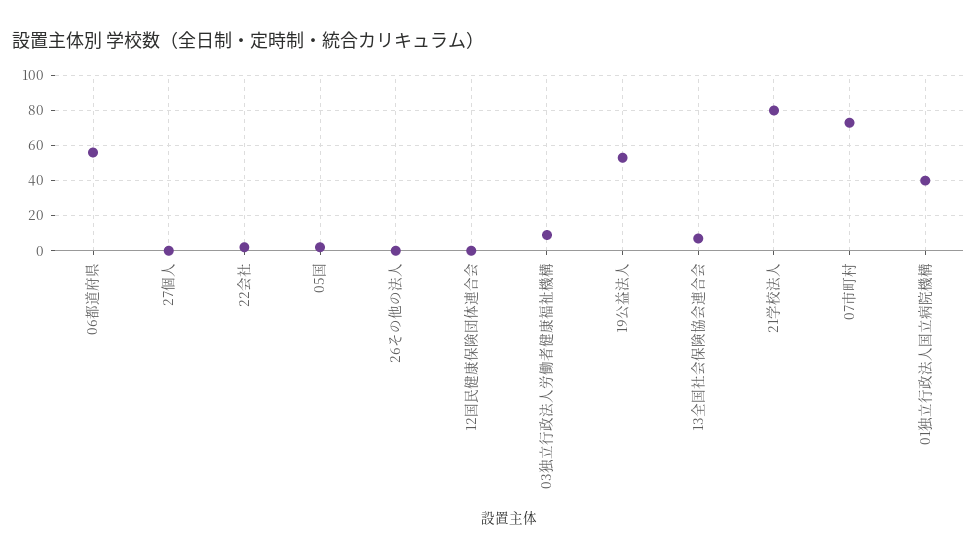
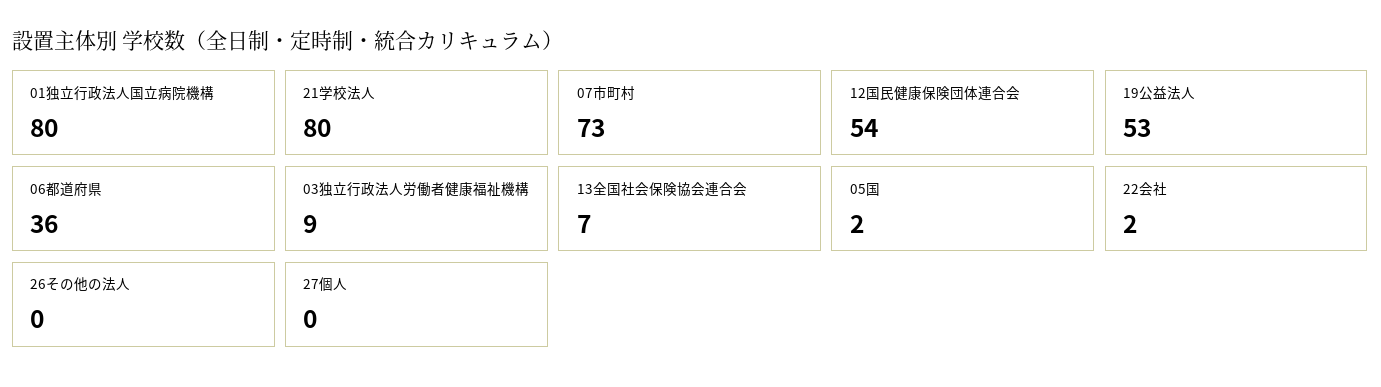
  {
-   "06都道府県": 55,
+   "06都道府県": 36,
    "27個人": 0,
    "22会社": 2,
    "05国": 2,
    "26その他の法人": 0,
-   "12国民健康保険団体連合会": 0,
+   "12国民健康保険団体連合会": 54,
    "03独立行政法人労働者健康福祉機構": 9,
    "19公益法人": 53,
    "13全国社会保険協会連合会": 7,
    "21学校法人": 80,
    "07市町村": 73,
-   "01独立行政法人国立病院機構": 40
+   "01独立行政法人国立病院機構": 80
  }

